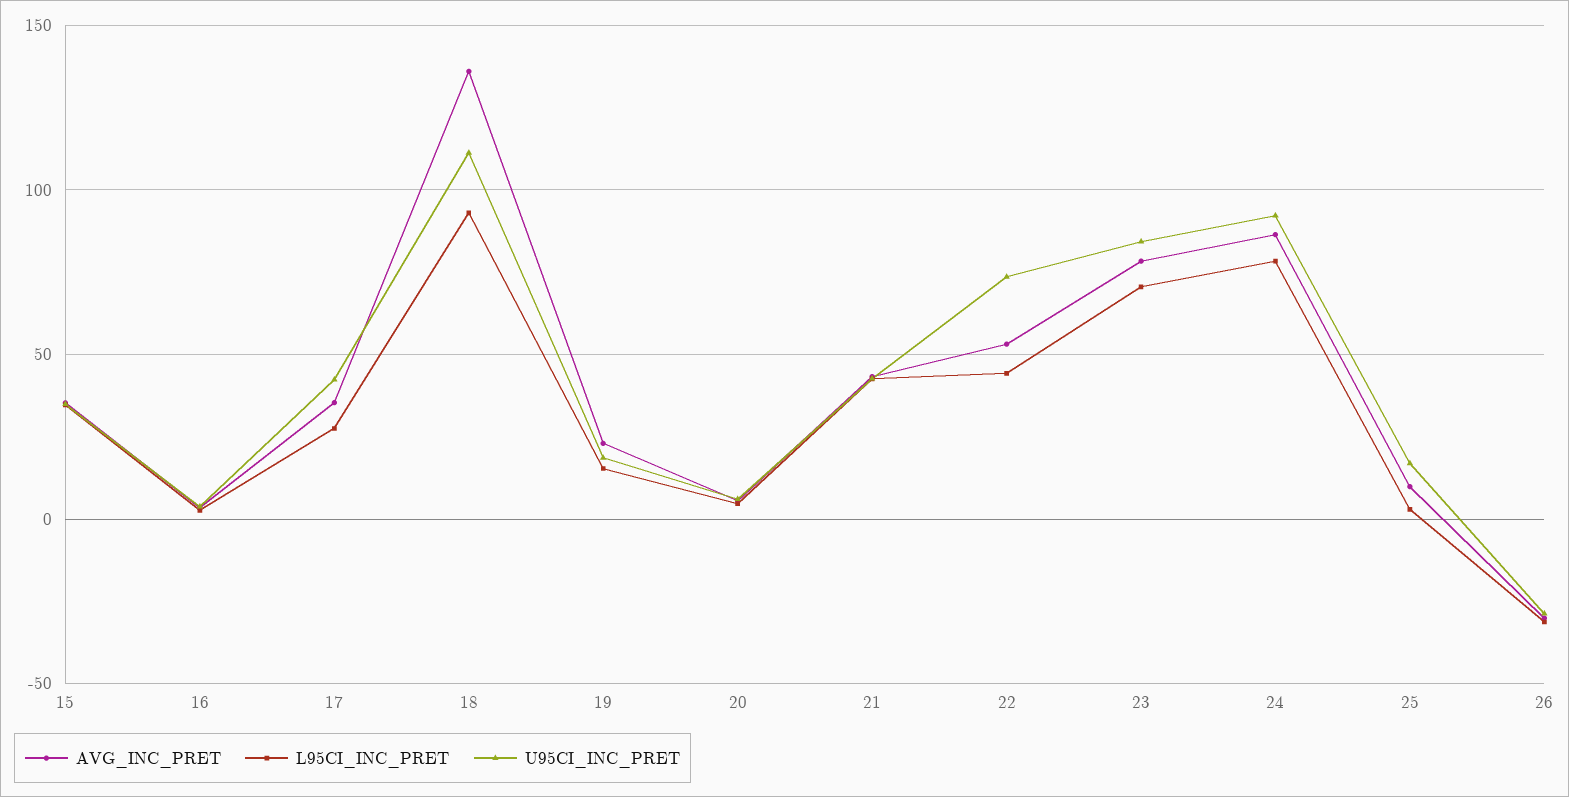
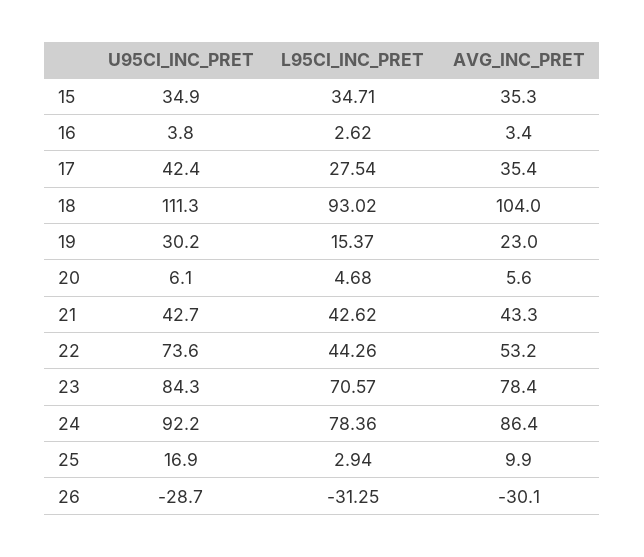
  {
    "AVG_INC_PRET": {
      "15": 35.3,
      "16": 3.4,
      "17": 35.4,
-     "18": 135,
+     "18": 104,
      "19": 23,
      "20": 5.6,
      "21": 43.3,
      "22": 53.2,
      "23": 78.4,
      "24": 86.4,
      "25": 9.9,
      "26": -30.1
    },
    "L95CI_INC_PRET": {
      "15": 34.71,
      "16": 2.62,
      "17": 27.54,
      "18": 93.02,
      "19": 15.37,
      "20": 4.68,
      "21": 42.62,
      "22": 44.26,
      "23": 70.57,
      "24": 78.36,
      "25": 2.94,
      "26": -31.25
    },
    "U95CI_INC_PRET": {
      "15": 34.9,
      "16": 3.8,
      "17": 42.4,
      "18": 111.3,
-     "19": 20,
+     "19": 30.2,
      "20": 6.1,
      "21": 42.7,
      "22": 73.6,
      "23": 84.3,
      "24": 92.2,
      "25": 16.9,
      "26": -28.7
    }
  }

